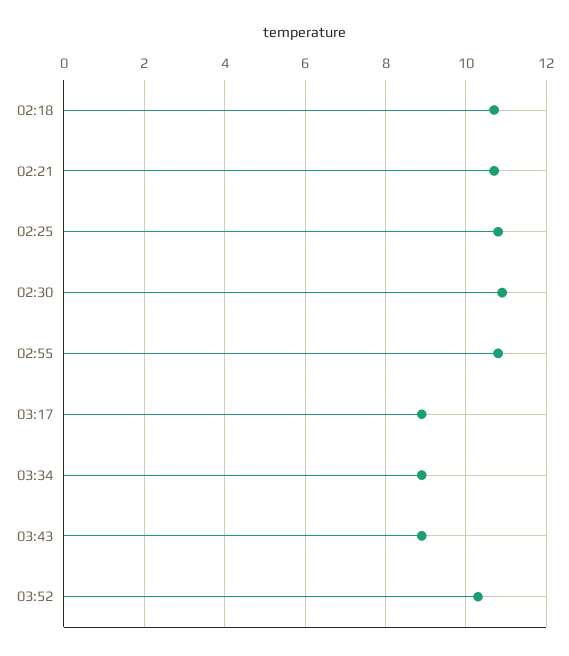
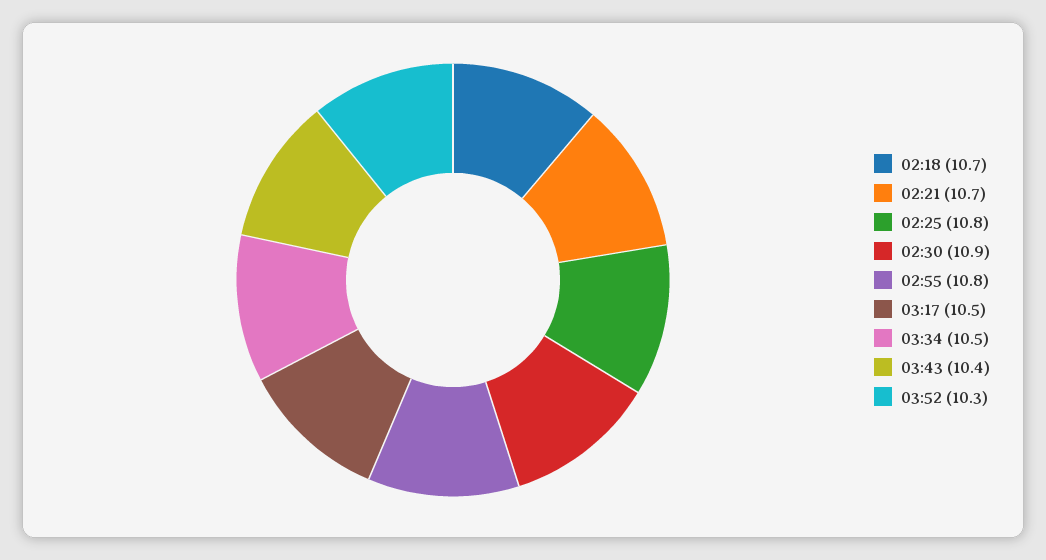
  {
    "02:18": 10.7,
    "02:21": 10.7,
    "02:25": 10.8,
    "02:30": 10.9,
    "02:55": 10.8,
-   "03:17": 9,
+   "03:17": 10.5,
-   "03:34": 9,
+   "03:34": 10.5,
-   "03:43": 9,
+   "03:43": 10.4,
    "03:52": 10.3
  }

